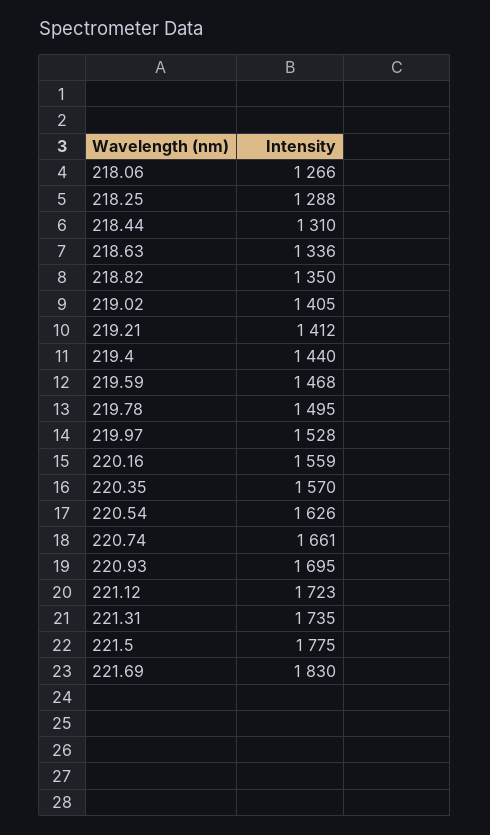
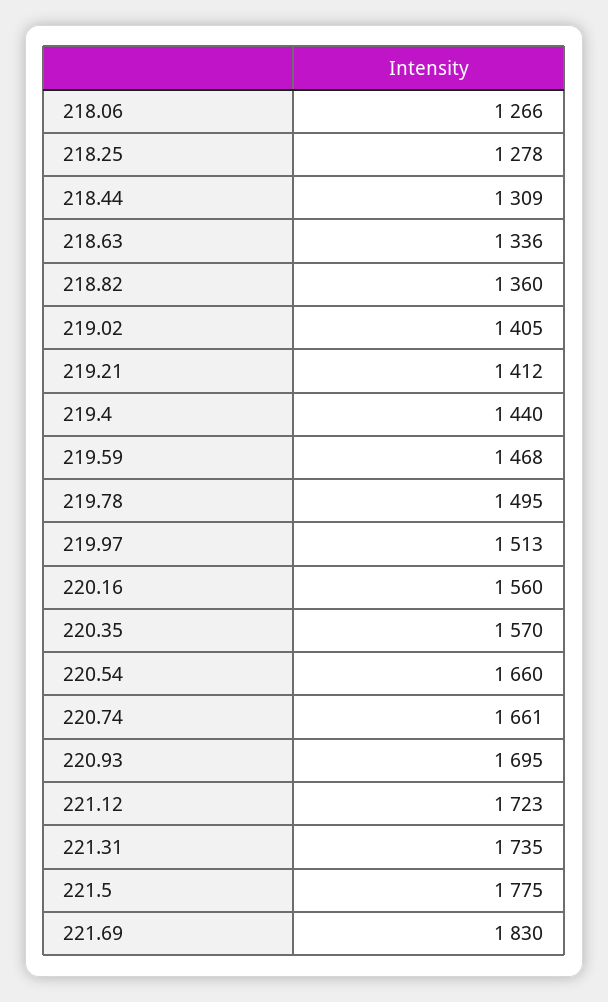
  {
    "218.06": 1266,
-   "218.25": 1288,
+   "218.25": 1278,
-   "218.44": 1310,
+   "218.44": 1309,
    "218.63": 1336,
-   "218.82": 1350,
+   "218.82": 1360,
    "219.02": 1405,
    "219.21": 1412,
    "219.4": 1440,
    "219.59": 1468,
    "219.78": 1495,
-   "219.97": 1528,
+   "219.97": 1513,
-   "220.16": 1559,
+   "220.16": 1560,
    "220.35": 1570,
-   "220.54": 1626,
+   "220.54": 1660,
    "220.74": 1661,
    "220.93": 1695,
    "221.12": 1723,
    "221.31": 1735,
    "221.5": 1775,
    "221.69": 1830
  }

